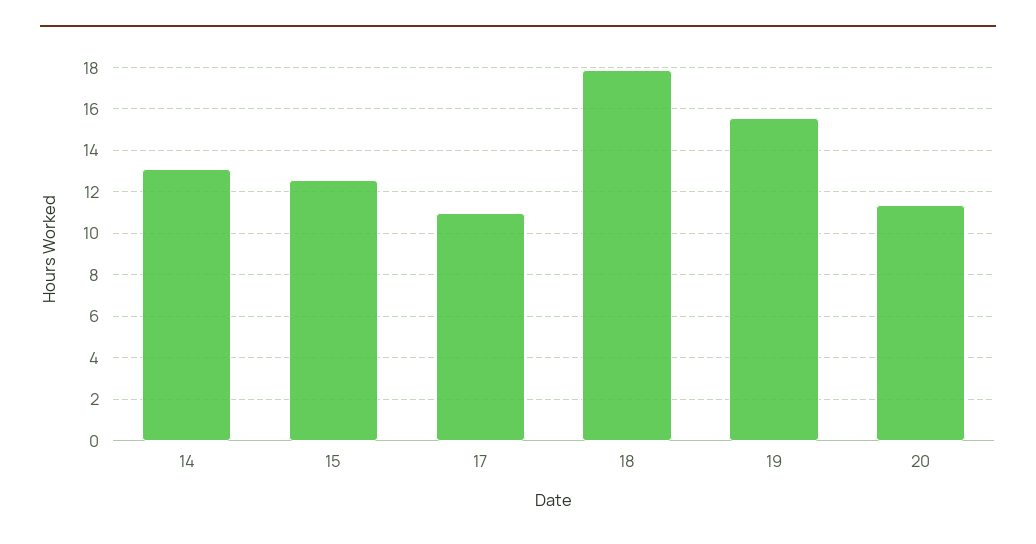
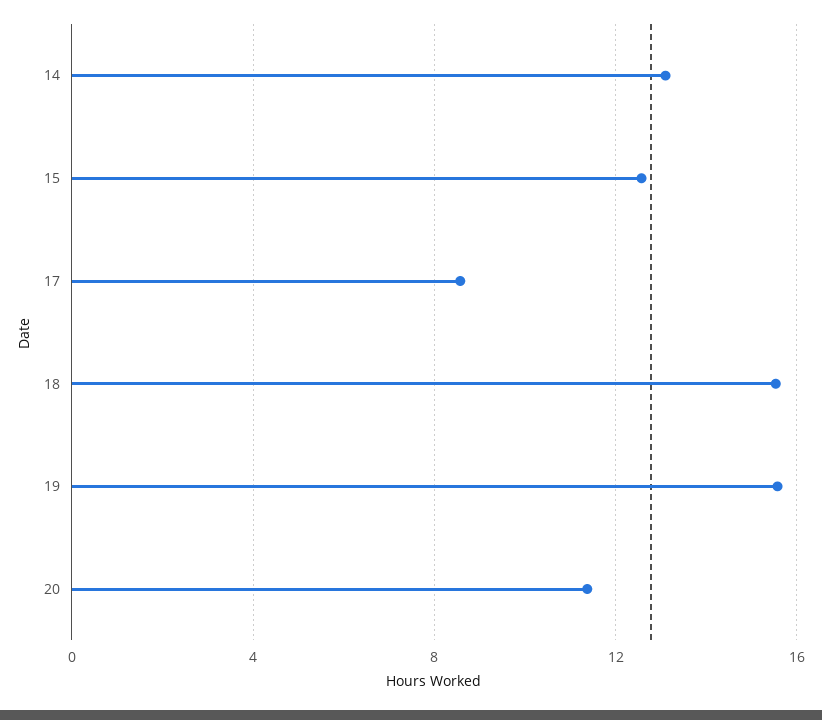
  {
    "14": 13,
    "15": 12.5,
-   "17": 11,
+   "17": 8.5,
-   "18": 18,
+   "18": 15.5,
    "19": 15.5,
    "20": 11.5
  }

